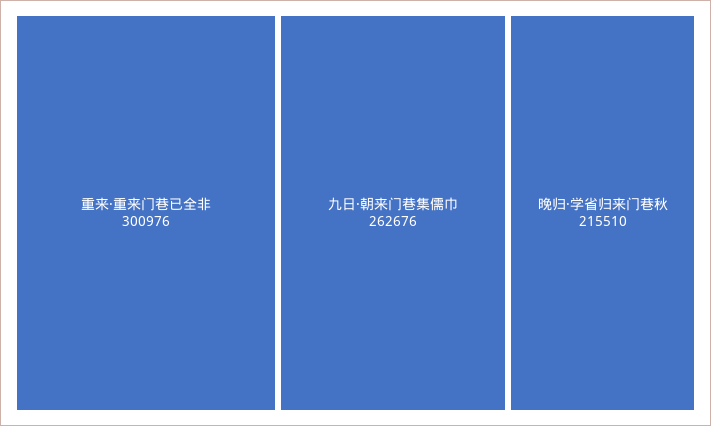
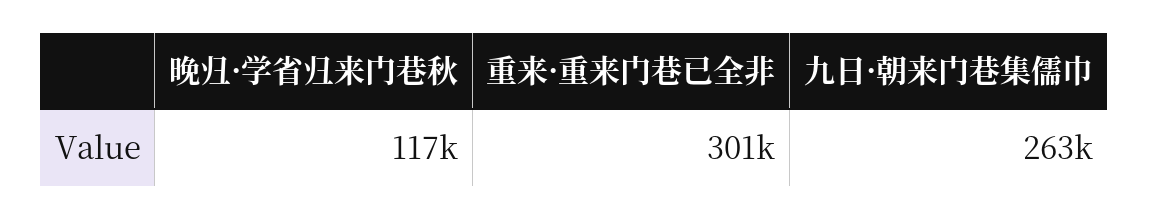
  {
    "重来·重来门巷已全非": 300976,
    "九日·朝来门巷集儒巾": 262676,
-   "晚归·学省归来门巷秋": 215510
+   "晚归·学省归来门巷秋": 117000
  }

